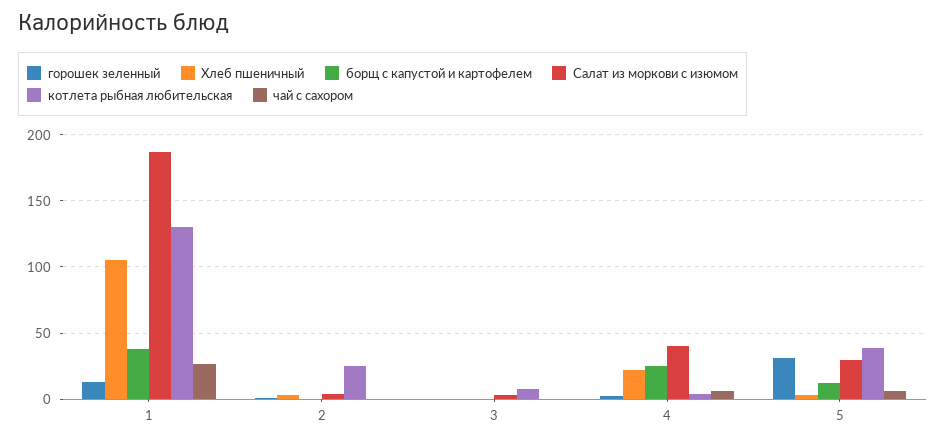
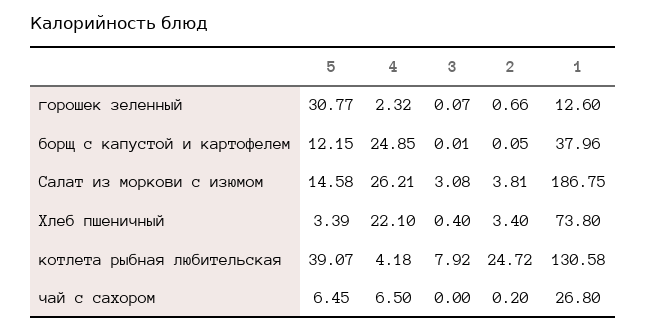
  {
    "горошек зеленный": {
      "1": 12.6,
      "2": 0.66,
      "3": 0.07,
      "4": 2.32,
      "5": 30.77
    },
    "Хлеб пшеничный": {
-     "1": 105,
+     "1": 73.8,
      "2": 3.4,
      "3": 0.4,
      "4": 22.1,
      "5": 3.39
    },
    "борщ с капустой и картофелем": {
      "1": 37.96,
      "2": 0.05,
      "3": 0.01,
      "4": 24.85,
      "5": 12.15
    },
    "Салат из моркови с изюмом": {
      "1": 186.75,
      "2": 3.81,
      "3": 3.08,
-     "4": 40,
+     "4": 26.21,
-     "5": 30
+     "5": 14.58
    },
    "котлета рыбная любительская": {
      "1": 130.58,
      "2": 24.72,
      "3": 7.92,
      "4": 4.18,
      "5": 39.07
    },
    "чай с сахором": {
      "1": 26.8,
      "2": 0.2,
      "3": 0,
      "4": 6.5,
      "5": 6.45
    }
  }

